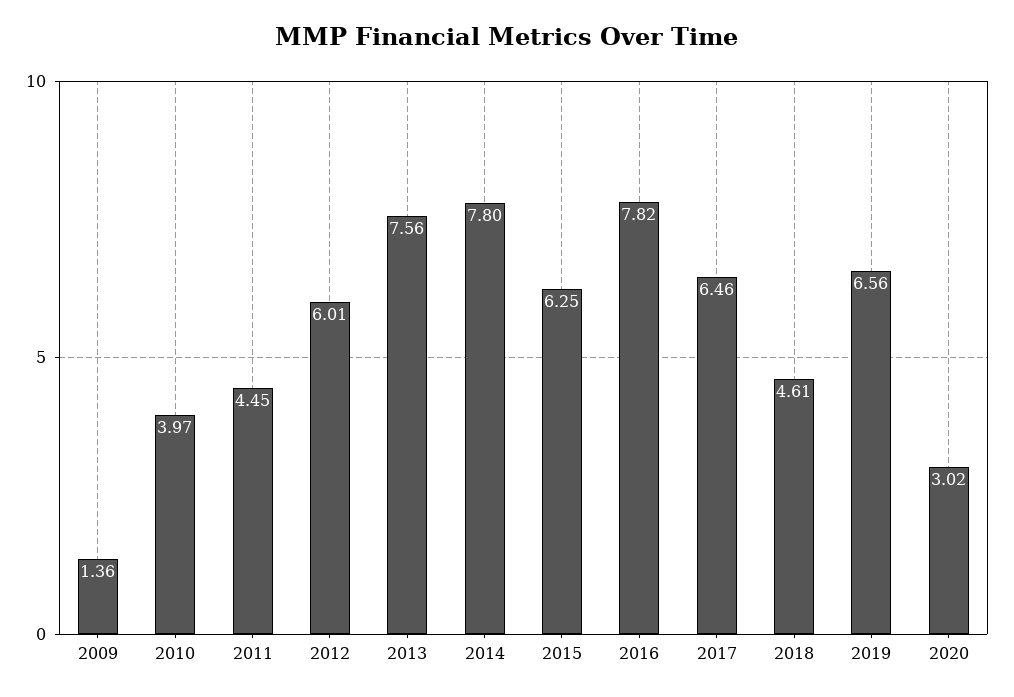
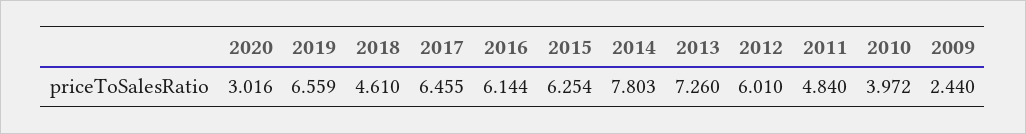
  {
-   "2009": 1.36,
+   "2009": 2.44,
    "2010": 3.972,
-   "2011": 4.45,
+   "2011": 4.84,
    "2012": 6.01,
-   "2013": 7.56,
+   "2013": 7.26,
    "2014": 7.803,
    "2015": 6.254,
-   "2016": 7.82,
+   "2016": 6.144,
    "2017": 6.455,
    "2018": 4.61,
    "2019": 6.559,
    "2020": 3.016
  }

